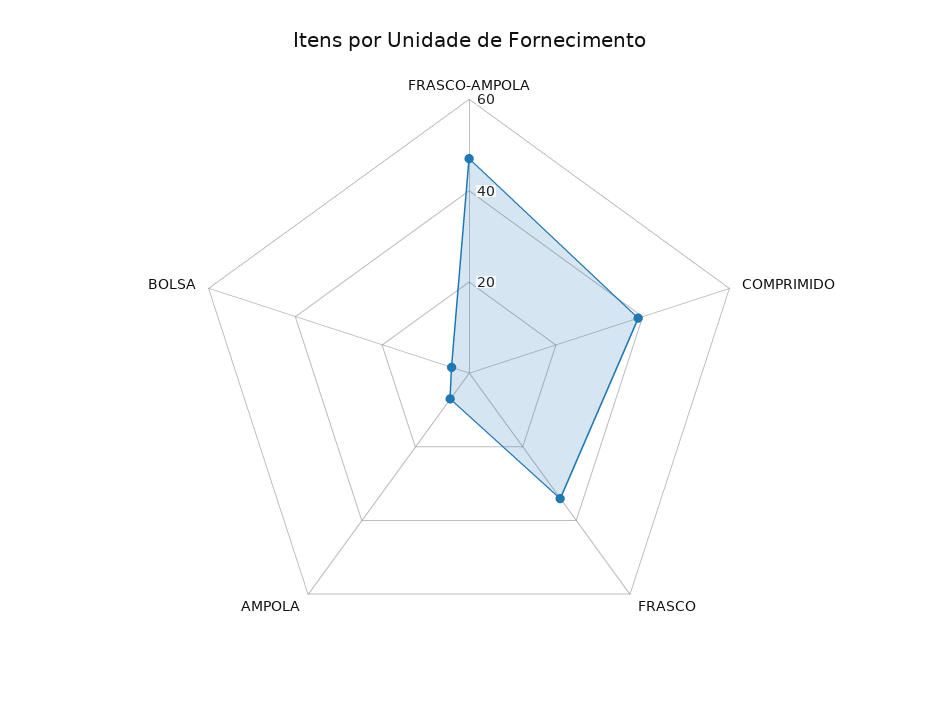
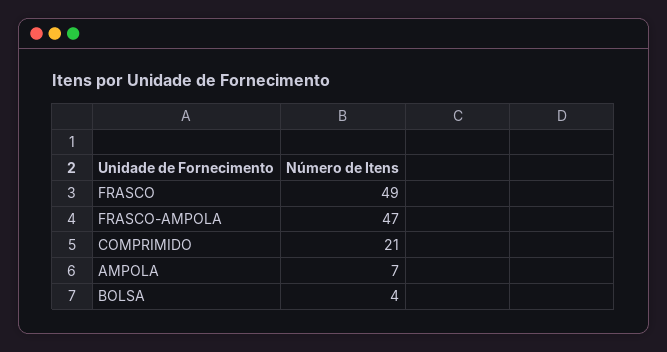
  {
    "FRASCO-AMPOLA": 47,
-   "COMPRIMIDO": 40,
+   "COMPRIMIDO": 21,
-   "FRASCO": 35,
+   "FRASCO": 49,
    "AMPOLA": 7,
    "BOLSA": 4
  }

